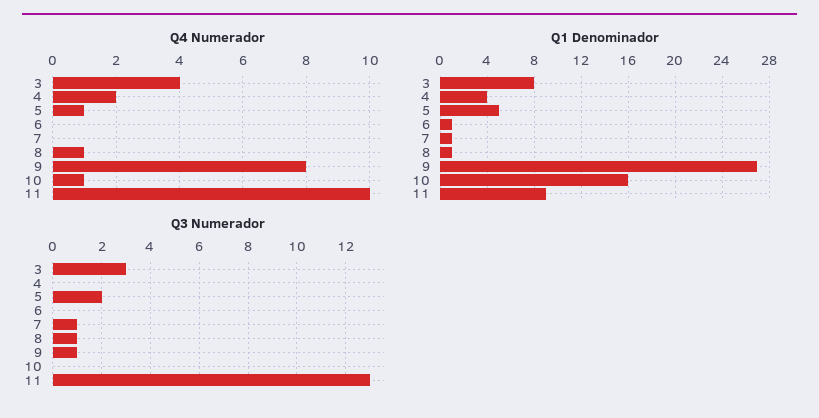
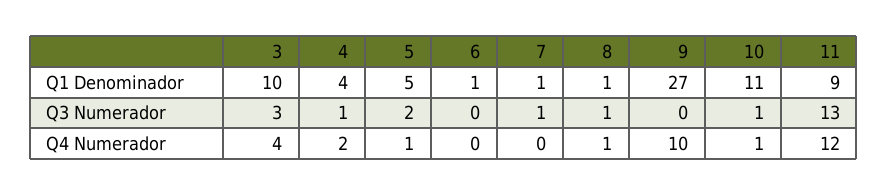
  {
    "Q4 Numerador": {
      "3": 4,
      "4": 2,
      "5": 1,
      "6": 0,
      "7": 0,
      "8": 1,
-     "9": 8,
+     "9": 10,
      "10": 1,
-     "11": 10
+     "11": 12
    },
    "Q1 Denominador": {
-     "3": 8,
+     "3": 10,
      "4": 4,
      "5": 5,
      "6": 1,
      "7": 1,
      "8": 1,
      "9": 27,
-     "10": 16,
+     "10": 11,
      "11": 9
    },
    "Q3 Numerador": {
      "3": 3,
-     "4": 0,
+     "4": 1,
      "5": 2,
      "6": 0,
      "7": 1,
      "8": 1,
-     "9": 1,
+     "9": 0,
-     "10": 0,
+     "10": 1,
      "11": 13
    }
  }

